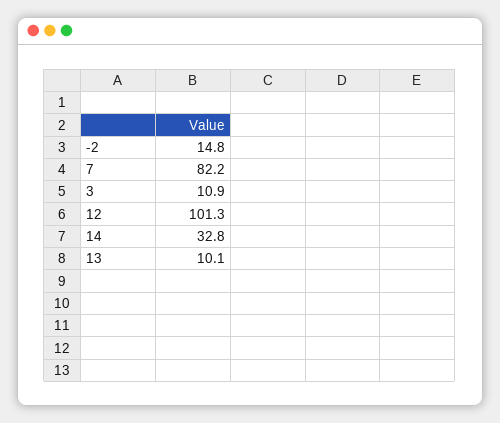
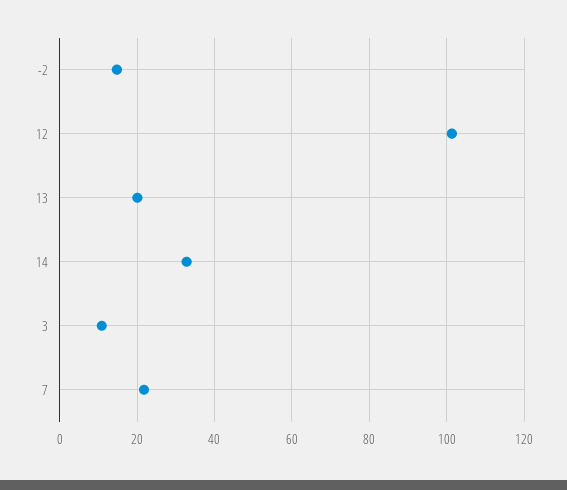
  {
    "-2": 14.8,
-   "7": 82.2,
+   "7": 22,
    "3": 10.9,
    "12": 101.3,
    "14": 32.8,
-   "13": 10.1
+   "13": 20
  }

